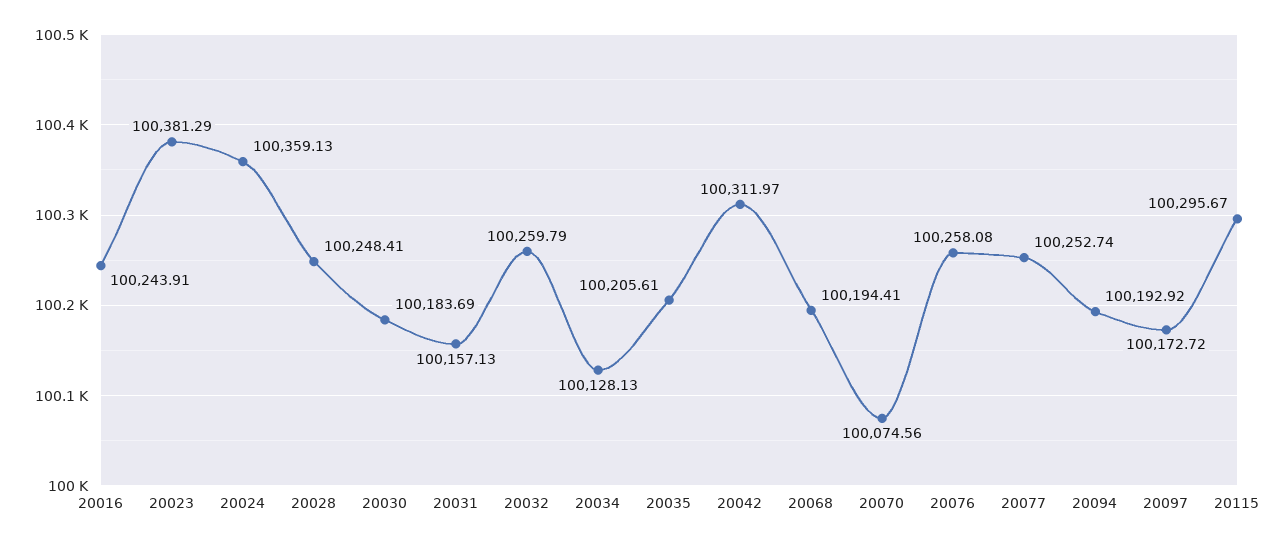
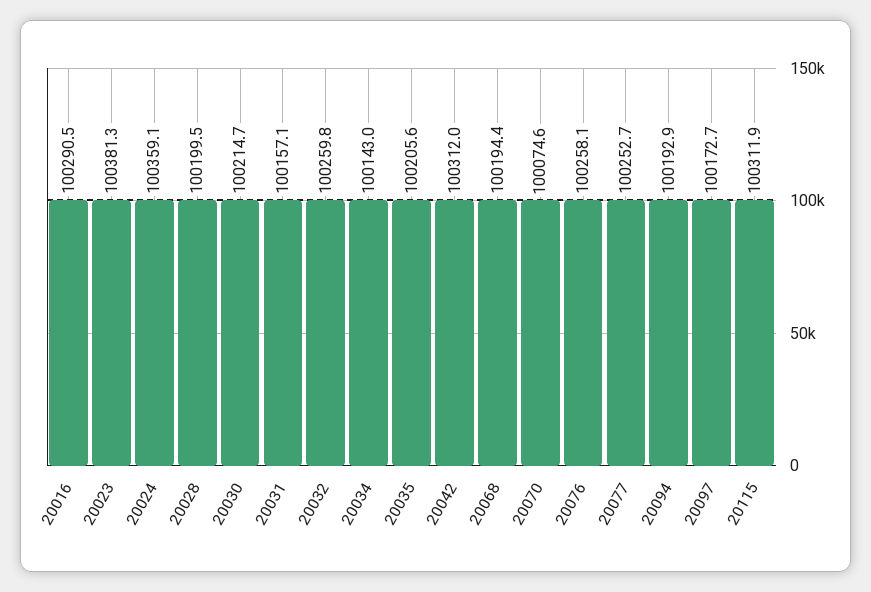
  {
-   "20016": 100243.91,
+   "20016": 100290.5,
    "20023": 100381.29,
    "20024": 100359.13,
-   "20028": 100248.41,
+   "20028": 100199.5,
-   "20030": 100183.69,
+   "20030": 100214.7,
    "20031": 100157.13,
    "20032": 100259.79,
-   "20034": 100128.13,
+   "20034": 100143,
    "20035": 100205.61,
    "20042": 100311.97,
    "20068": 100194.41,
    "20070": 100074.56,
    "20076": 100258.08,
    "20077": 100252.74,
    "20094": 100192.92,
    "20097": 100172.72,
-   "20115": 100295.67
+   "20115": 100311.9
  }

